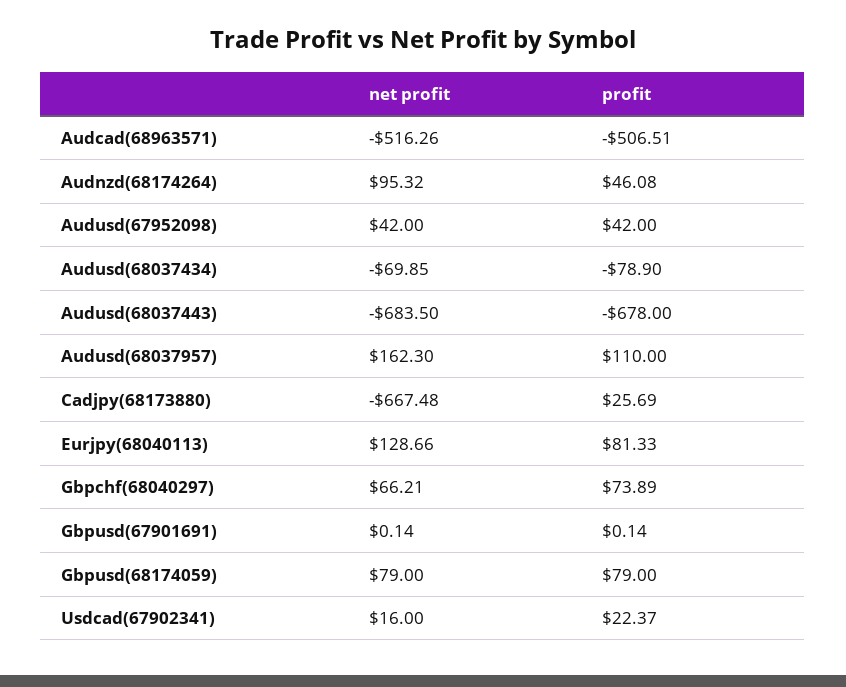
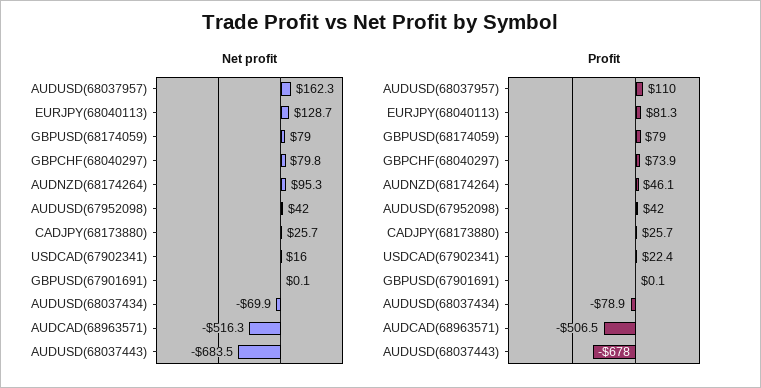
  {
    "net profit": {
      "Audcad(68963571)": -516.26,
      "Audnzd(68174264)": 95.32,
      "Audusd(67952098)": 42,
      "Audusd(68037434)": -69.85,
      "Audusd(68037443)": -683.5,
      "Audusd(68037957)": 162.3,
-     "Cadjpy(68173880)": -667.48,
+     "Cadjpy(68173880)": 25.7,
      "Eurjpy(68040113)": 128.66,
-     "Gbpchf(68040297)": 66.21,
+     "Gbpchf(68040297)": 79.8,
      "Gbpusd(67901691)": 0.14,
      "Gbpusd(68174059)": 79,
      "Usdcad(67902341)": 16
    },
    "profit": {
      "Audcad(68963571)": -506.51,
      "Audnzd(68174264)": 46.08,
      "Audusd(67952098)": 42,
      "Audusd(68037434)": -78.9,
      "Audusd(68037443)": -678,
      "Audusd(68037957)": 110,
      "Cadjpy(68173880)": 25.69,
      "Eurjpy(68040113)": 81.33,
      "Gbpchf(68040297)": 73.89,
      "Gbpusd(67901691)": 0.14,
      "Gbpusd(68174059)": 79,
      "Usdcad(67902341)": 22.37
    }
  }

